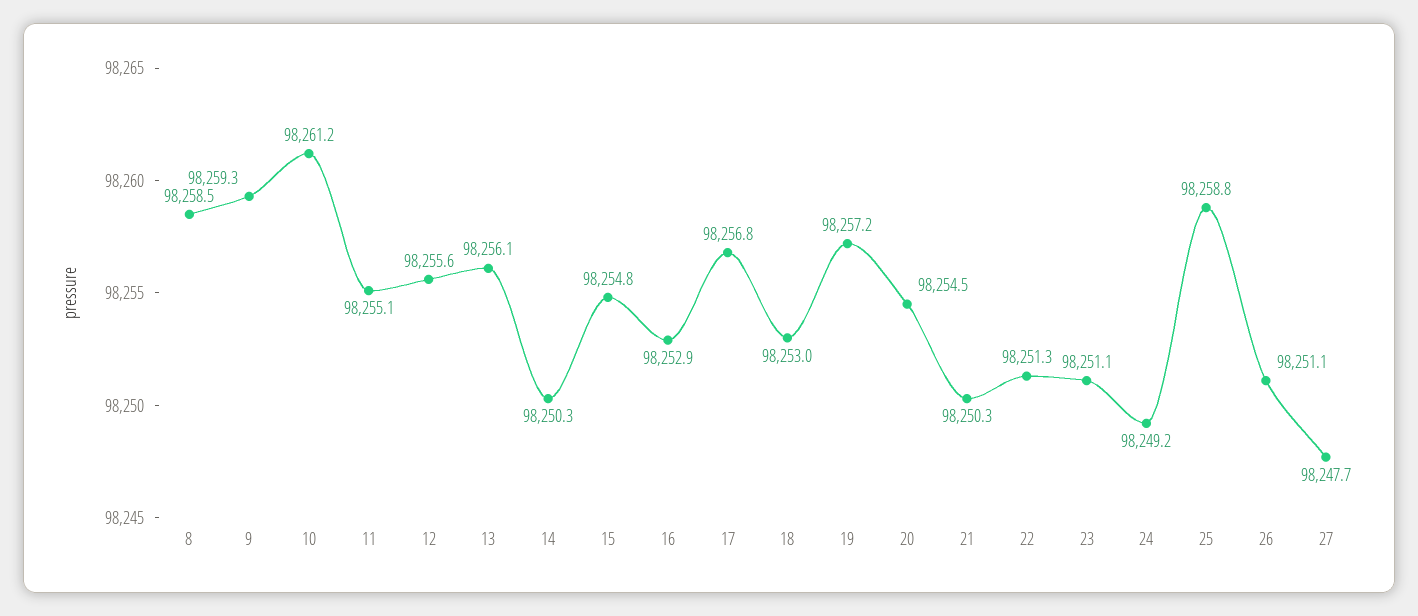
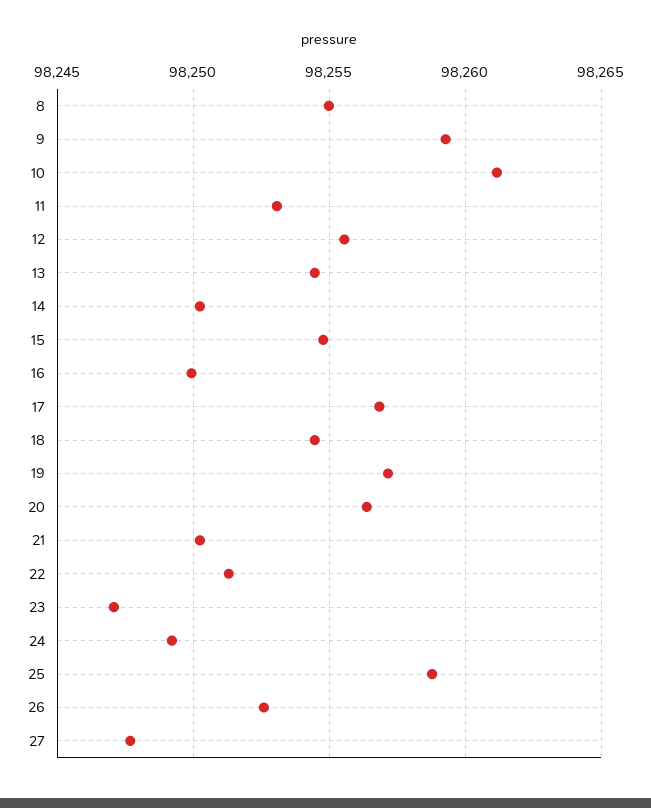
  {
-   "8": 98258.5,
+   "8": 98255,
    "9": 98259.3,
    "10": 98261.2,
-   "11": 98255.1,
+   "11": 98253,
    "12": 98255.6,
-   "13": 98256.1,
+   "13": 98254.5,
    "14": 98250.3,
    "15": 98254.8,
-   "16": 98252.9,
+   "16": 98250,
    "17": 98256.8,
-   "18": 98253,
+   "18": 98254.5,
    "19": 98257.2,
-   "20": 98254.5,
+   "20": 98256.5,
    "21": 98250.3,
    "22": 98251.3,
-   "23": 98251.1,
+   "23": 98247,
    "24": 98249.2,
    "25": 98258.8,
-   "26": 98251.1,
+   "26": 98252.5,
    "27": 98247.7
  }

